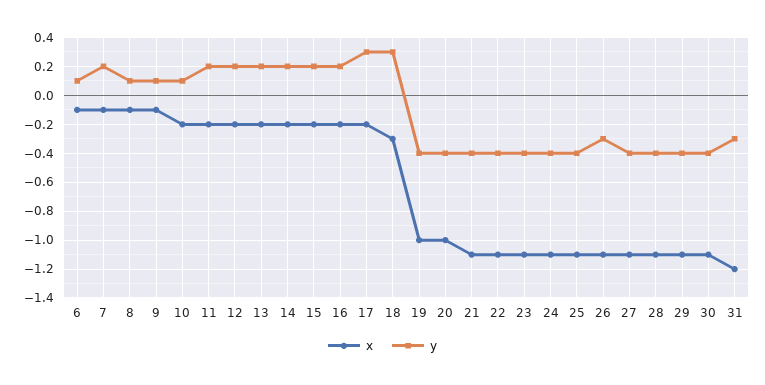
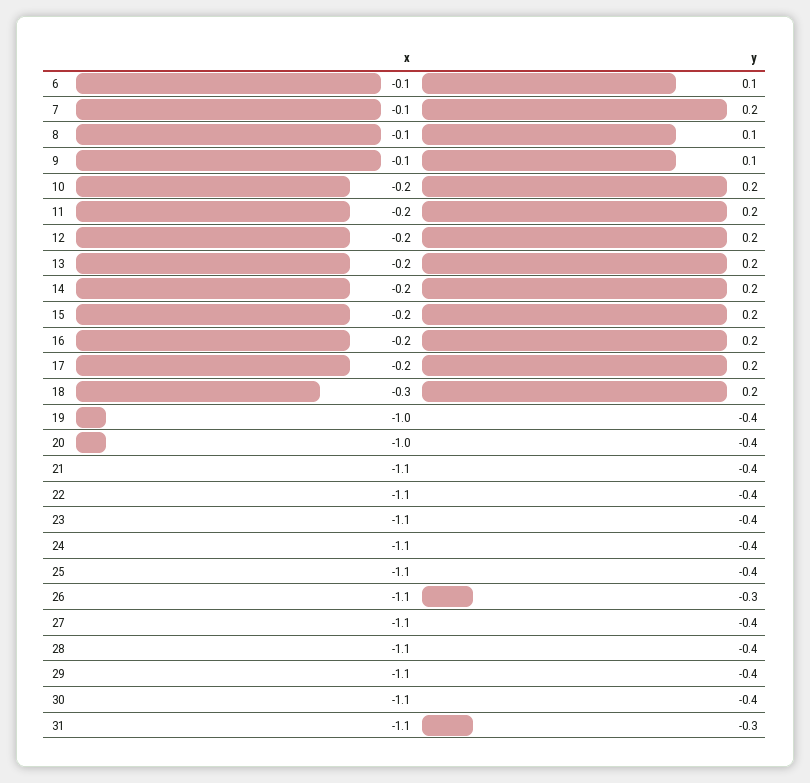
  {
    "x": {
      "6": -0.1,
      "7": -0.1,
      "8": -0.1,
      "9": -0.1,
      "10": -0.2,
      "11": -0.2,
      "12": -0.2,
      "13": -0.2,
      "14": -0.2,
      "15": -0.2,
      "16": -0.2,
      "17": -0.2,
      "18": -0.3,
      "19": -1,
      "20": -1,
      "21": -1.1,
      "22": -1.1,
      "23": -1.1,
      "24": -1.1,
      "25": -1.1,
      "26": -1.1,
      "27": -1.1,
      "28": -1.1,
      "29": -1.1,
      "30": -1.1,
-     "31": -1.2
+     "31": -1.1
    },
    "y": {
      "6": 0.1,
      "7": 0.2,
      "8": 0.1,
      "9": 0.1,
-     "10": 0.1,
+     "10": 0.2,
      "11": 0.2,
      "12": 0.2,
      "13": 0.2,
      "14": 0.2,
      "15": 0.2,
      "16": 0.2,
-     "17": 0.3,
+     "17": 0.2,
-     "18": 0.3,
+     "18": 0.2,
      "19": -0.4,
      "20": -0.4,
      "21": -0.4,
      "22": -0.4,
      "23": -0.4,
      "24": -0.4,
      "25": -0.4,
      "26": -0.3,
      "27": -0.4,
      "28": -0.4,
      "29": -0.4,
      "30": -0.4,
      "31": -0.3
    }
  }

